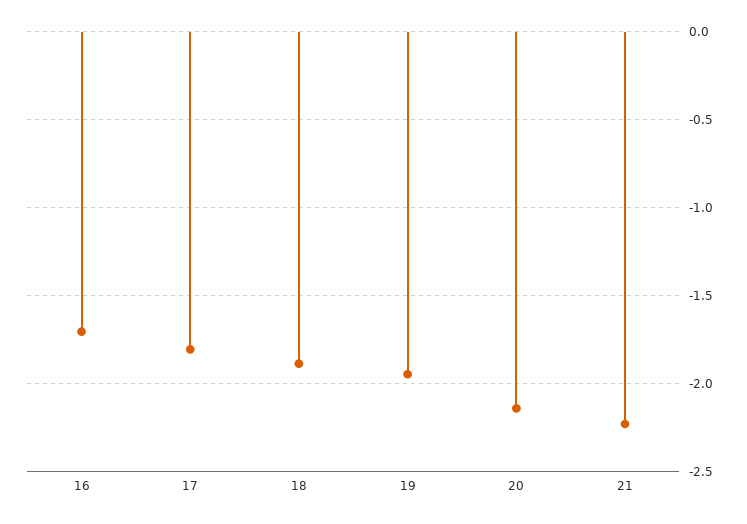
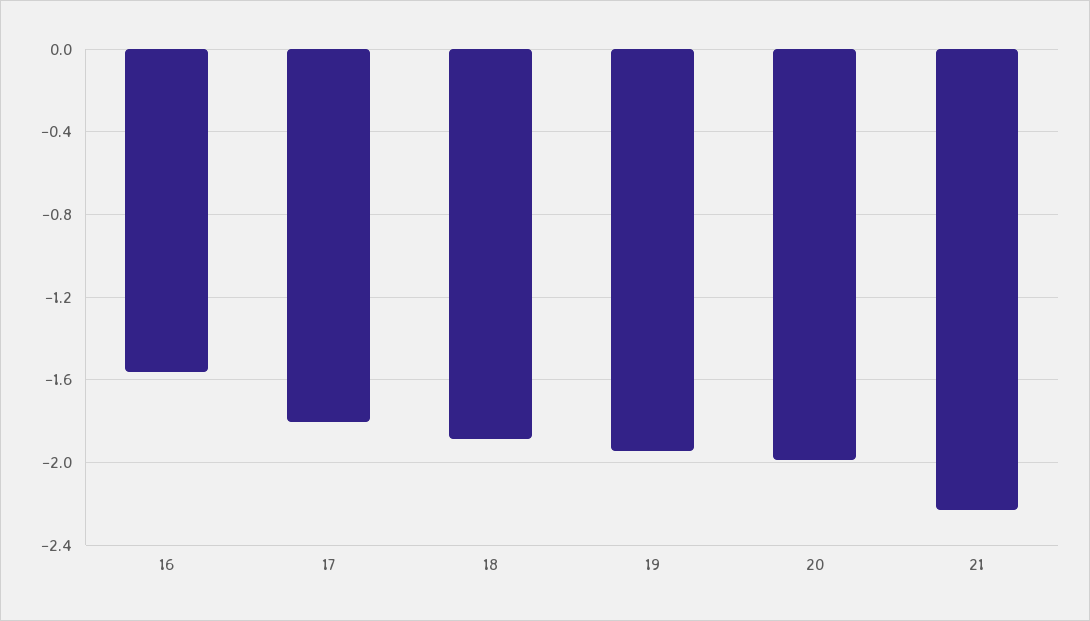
  {
-   "16": -1.7,
+   "16": -1.55,
    "17": -1.8,
    "18": -1.9,
    "19": -1.95,
-   "20": -2.15,
+   "20": -2,
    "21": -2.25
  }

